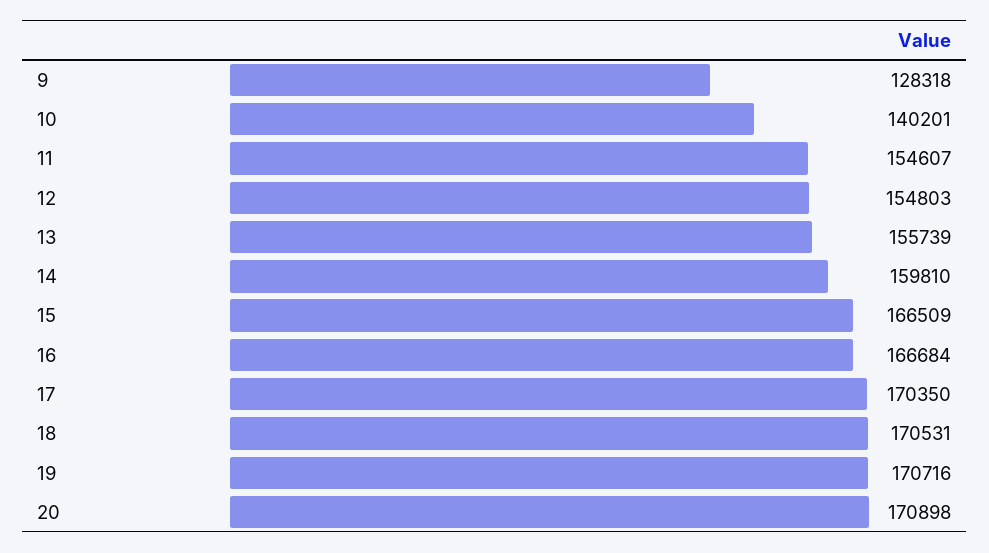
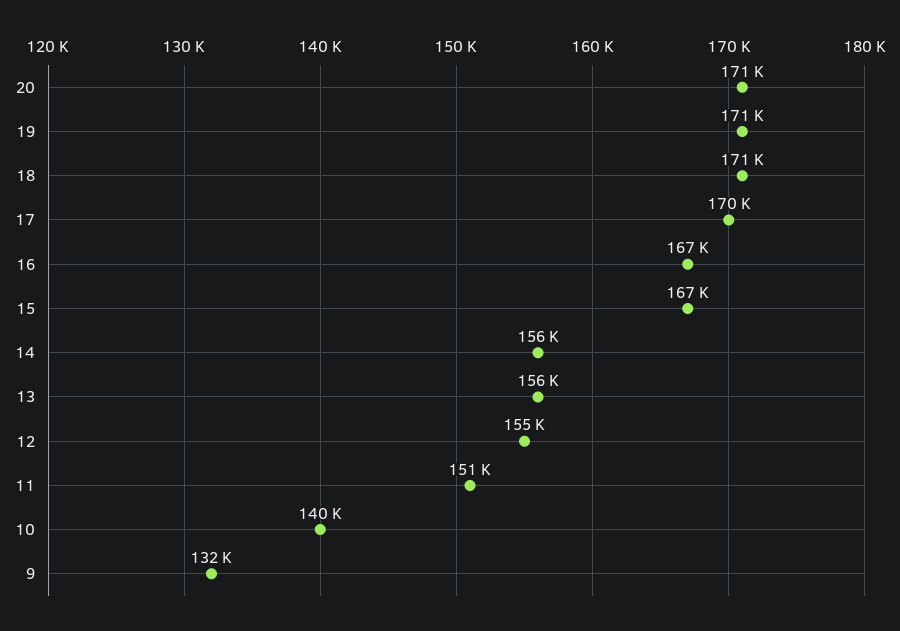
  {
-   "9": 128318,
+   "9": 132000,
    "10": 140201,
-   "11": 154607,
+   "11": 151000,
    "12": 154803,
    "13": 155739,
-   "14": 159810,
+   "14": 156000,
    "15": 166509,
    "16": 166684,
    "17": 170350,
    "18": 170531,
    "19": 170716,
    "20": 170898
  }

